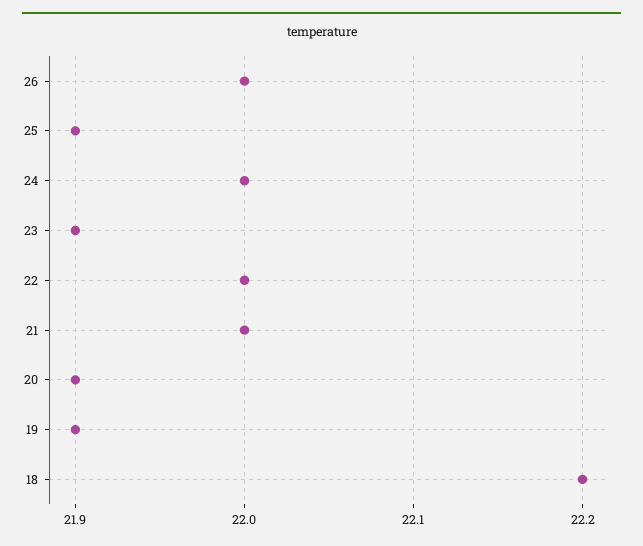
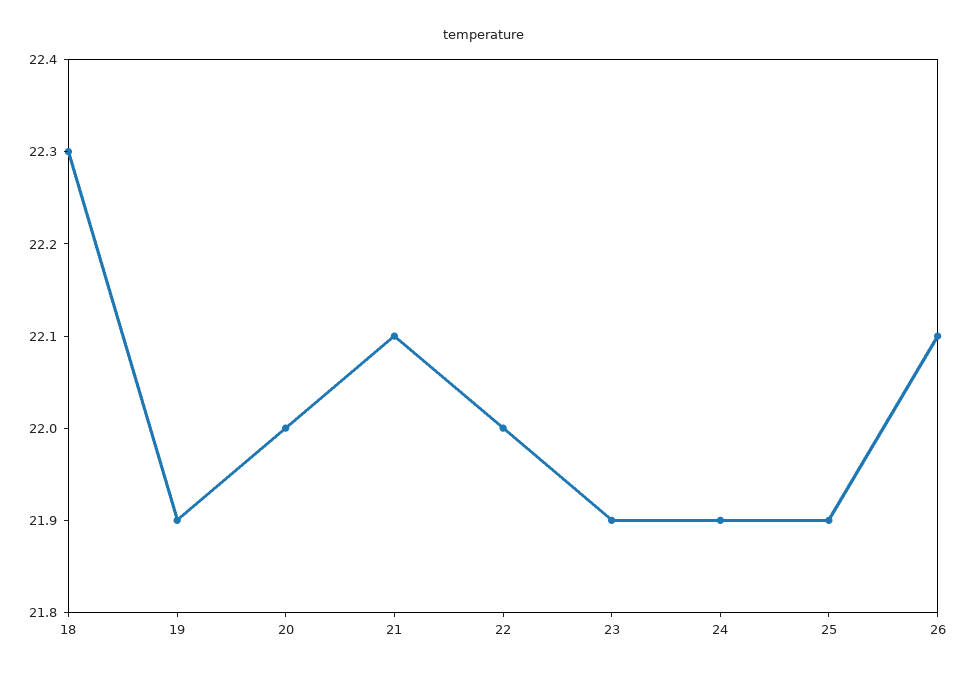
  {
-   "26": 22,
+   "26": 22.1,
    "25": 21.9,
-   "24": 22,
+   "24": 21.9,
    "23": 21.9,
    "22": 22,
-   "21": 22,
+   "21": 22.1,
-   "20": 21.9,
+   "20": 22,
    "19": 21.9,
-   "18": 22.2
+   "18": 22.3
  }

